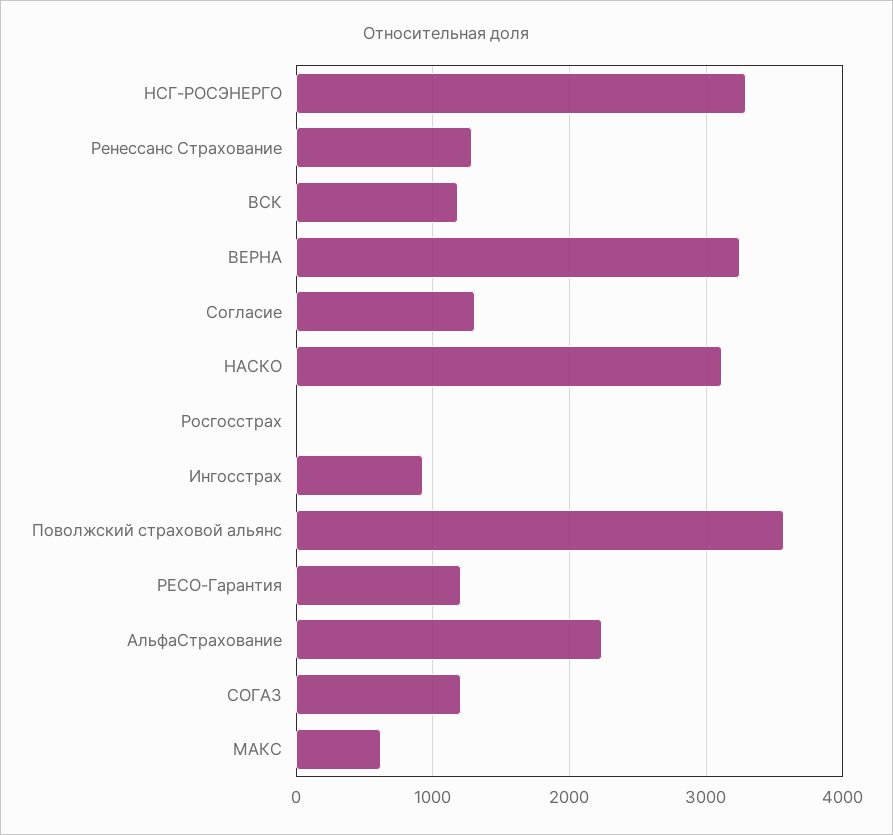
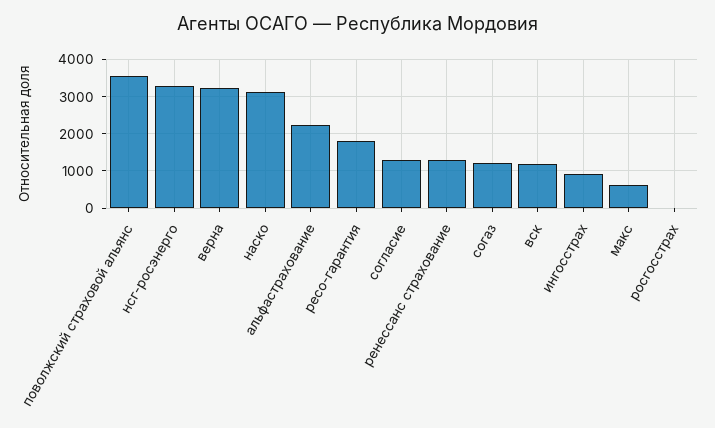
  {
    "НСГ-РОСЭНЕРГО": 3300,
    "Ренессанс Страхование": 1300,
    "ВСК": 1200,
    "ВЕРНА": 3200,
    "Согласие": 1300,
    "НАСКО": 3100,
    "Росгосстрах": 0,
    "Ингосстрах": 900,
    "Поволжский страховой альянс": 3600,
-   "РЕСО-Гарантия": 1200,
+   "РЕСО-Гарантия": 1800,
    "АльфаСтрахование": 2200,
    "СОГАЗ": 1200,
    "МАКС": 600
  }

